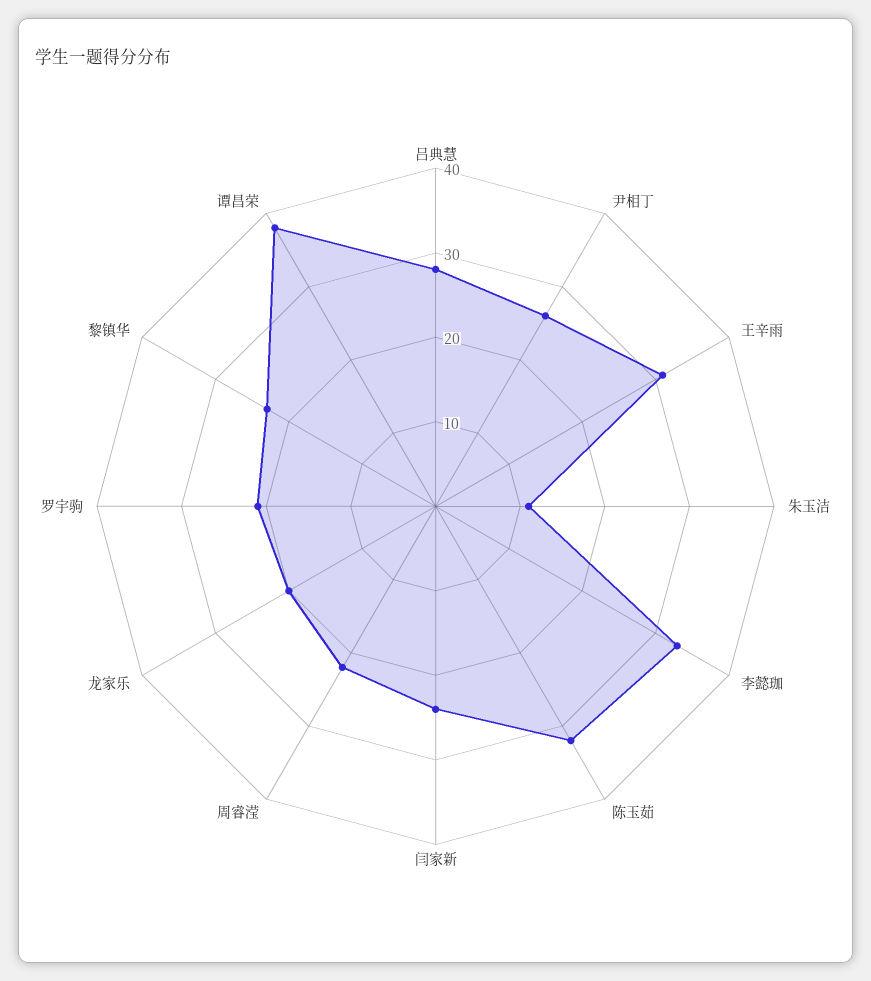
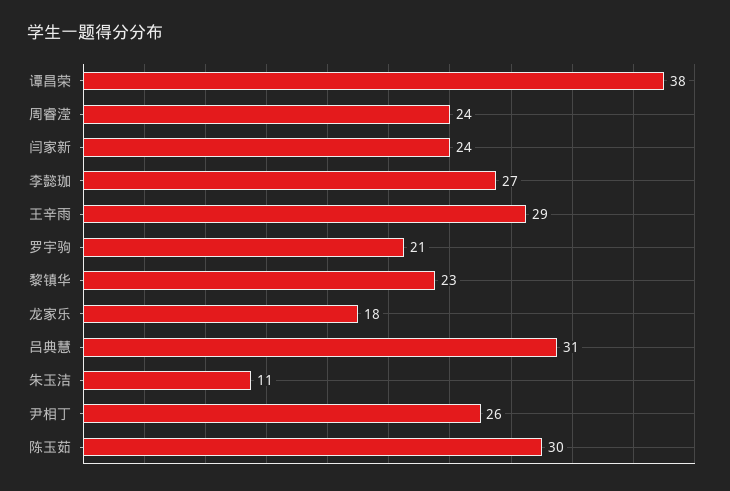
  {
-   "吕典慧": 28,
+   "吕典慧": 31,
    "尹相丁": 26,
-   "王辛雨": 31,
+   "王辛雨": 29,
    "朱玉洁": 11,
-   "李懿珈": 33,
+   "李懿珈": 27,
-   "陈玉茹": 32,
+   "陈玉茹": 30,
    "闫家新": 24,
-   "周睿滢": 22,
+   "周睿滢": 24,
-   "龙家乐": 20,
+   "龙家乐": 18,
    "罗宇驹": 21,
    "黎镇华": 23,
    "谭昌荣": 38
  }

